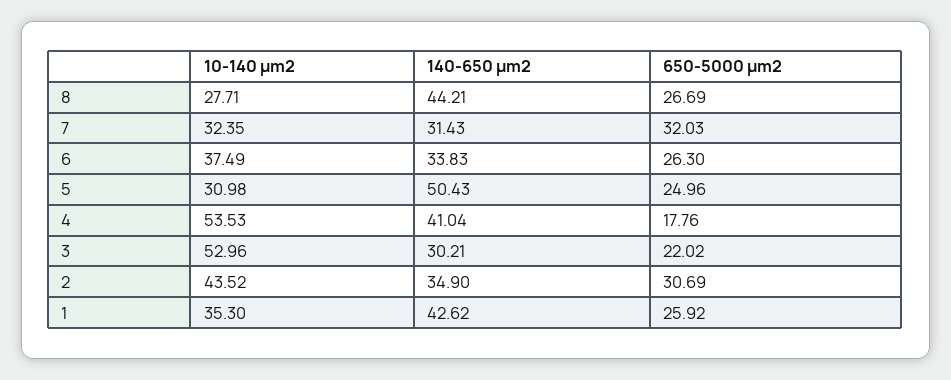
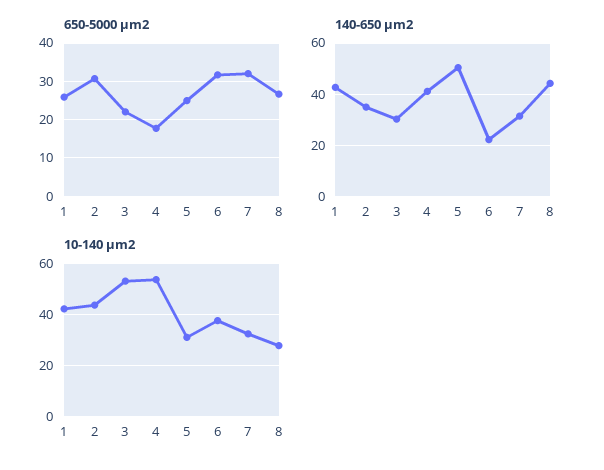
  {
    "10-140 µm2": {
      "8": 27.71,
      "7": 32.35,
      "6": 37.49,
      "5": 30.98,
      "4": 53.53,
      "3": 52.96,
      "2": 43.52,
-     "1": 35.3
+     "1": 42.5
    },
    "140-650 µm2": {
      "8": 44.21,
      "7": 31.43,
-     "6": 33.83,
+     "6": 22.5,
      "5": 50.43,
      "4": 41.04,
      "3": 30.21,
      "2": 34.9,
      "1": 42.62
    },
    "650-5000 µm2": {
      "8": 26.69,
      "7": 32.03,
-     "6": 26.3,
+     "6": 32,
      "5": 24.96,
      "4": 17.76,
      "3": 22.02,
      "2": 30.69,
      "1": 25.92
    }
  }

